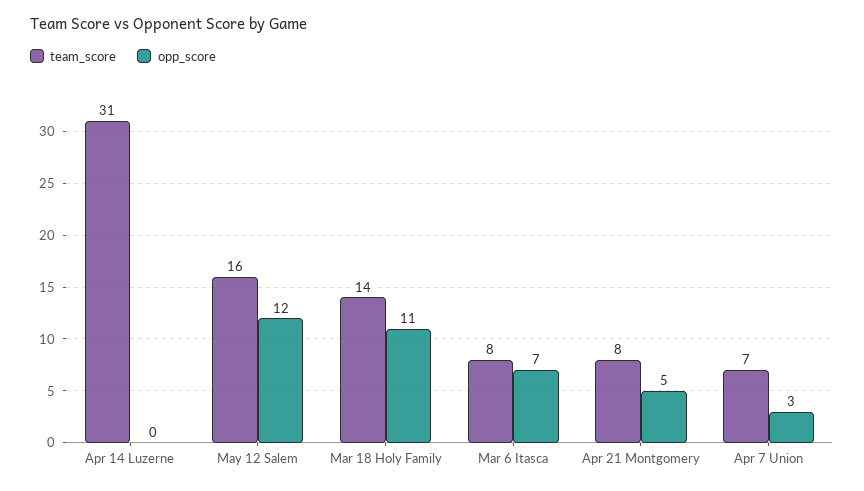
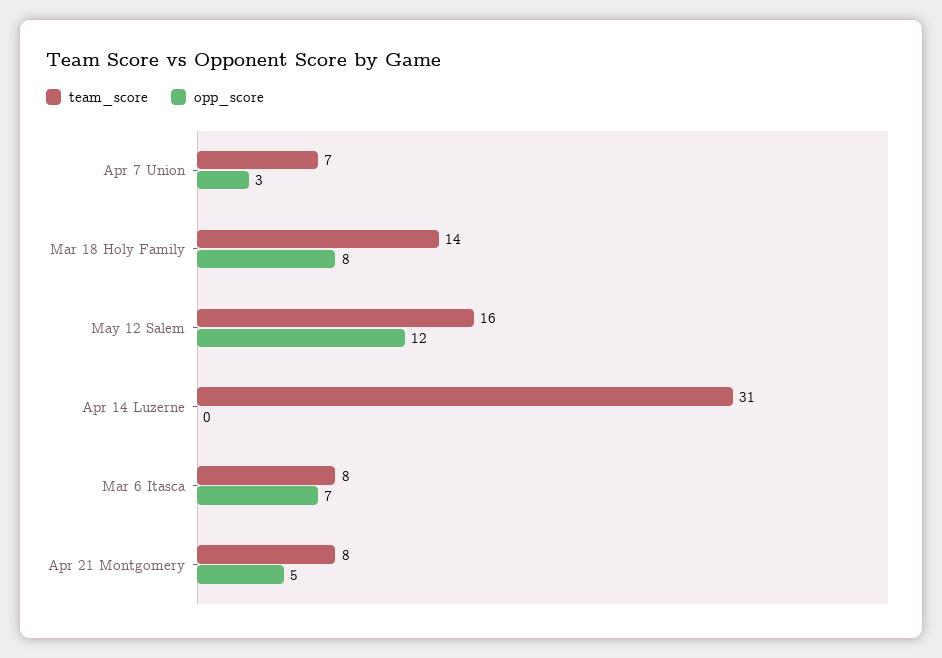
  {
    "team_score": {
      "Apr 14 Luzerne": 31,
      "May 12 Salem": 16,
      "Mar 18 Holy Family": 14,
      "Mar 6 Itasca": 8,
      "Apr 21 Montgomery": 8,
      "Apr 7 Union": 7
    },
    "opp_score": {
      "Apr 14 Luzerne": 0,
      "May 12 Salem": 12,
-     "Mar 18 Holy Family": 11,
+     "Mar 18 Holy Family": 8,
      "Mar 6 Itasca": 7,
      "Apr 21 Montgomery": 5,
      "Apr 7 Union": 3
    }
  }

